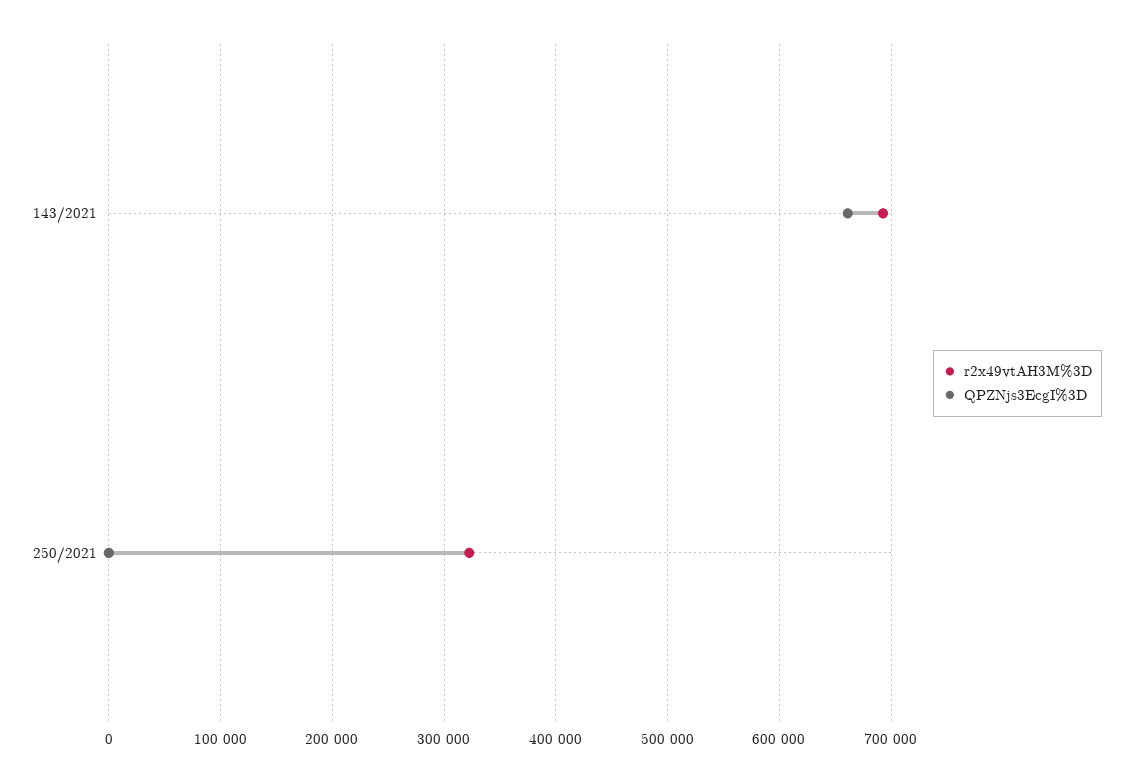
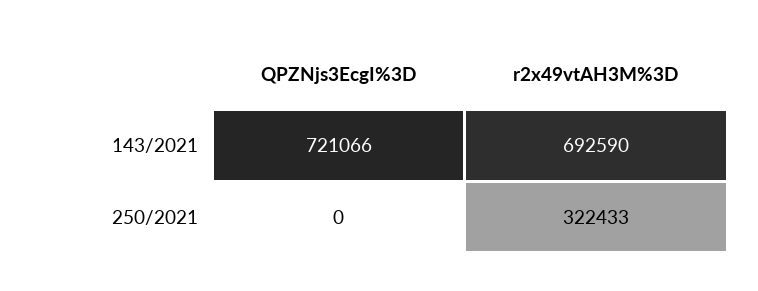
  {
    "r2x49vtAH3M%3D": {
      "143/2021": 692590,
      "250/2021": 322433
    },
    "QPZNjs3EcgI%3D": {
-     "143/2021": 660000,
+     "143/2021": 721066,
      "250/2021": 0
    }
  }

